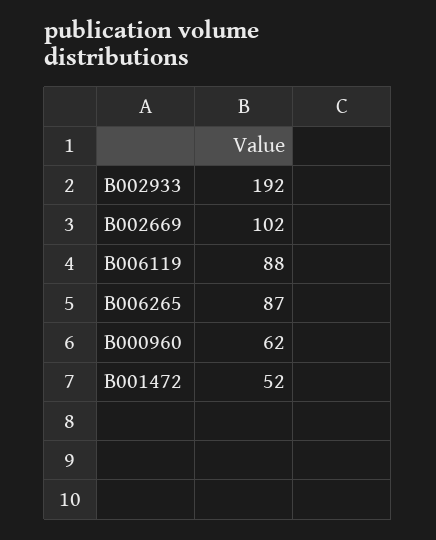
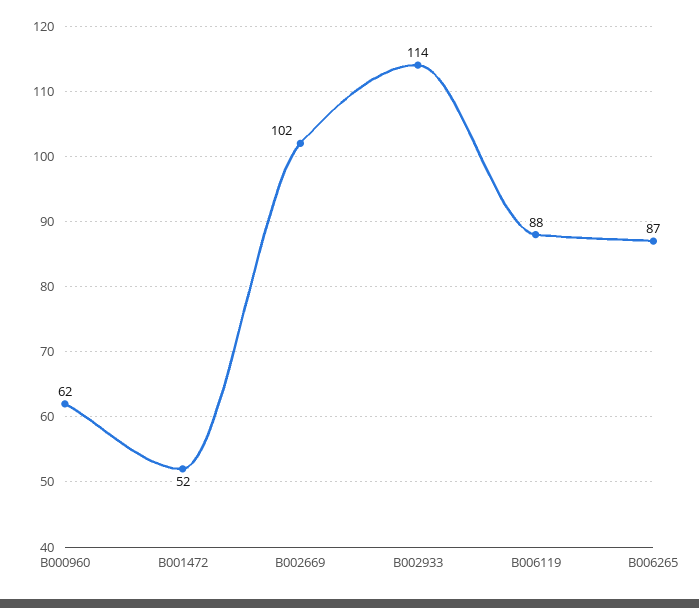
  {
-   "B002933": 192,
+   "B002933": 114,
    "B002669": 102,
    "B006119": 88,
    "B006265": 87,
    "B000960": 62,
    "B001472": 52
  }

